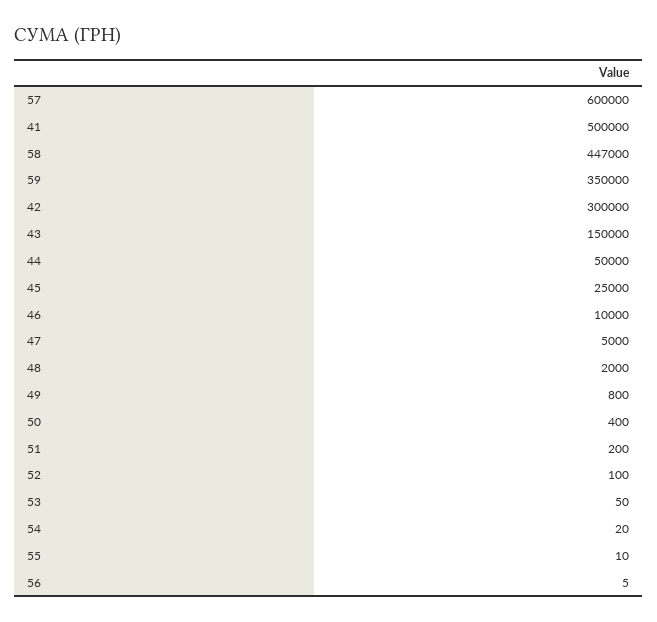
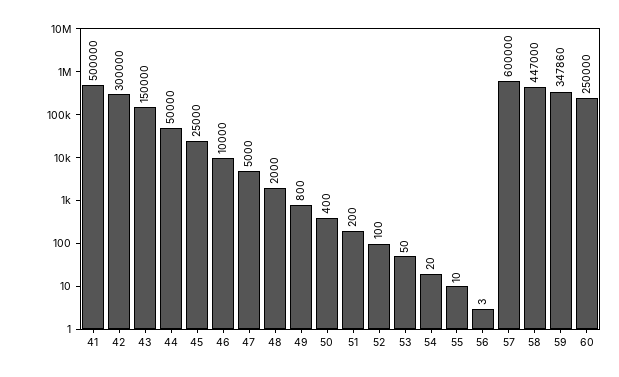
  {
    "57": 600000,
    "41": 500000,
    "58": 447000,
-   "59": 350000,
+   "59": 347860,
    "42": 300000,
    "43": 150000,
    "44": 50000,
    "45": 25000,
    "46": 10000,
    "47": 5000,
    "48": 2000,
    "49": 800,
    "50": 400,
    "51": 200,
    "52": 100,
    "53": 50,
    "54": 20,
    "55": 10,
-   "56": 5
+   "56": 3,
+   "60": 250000
  }

